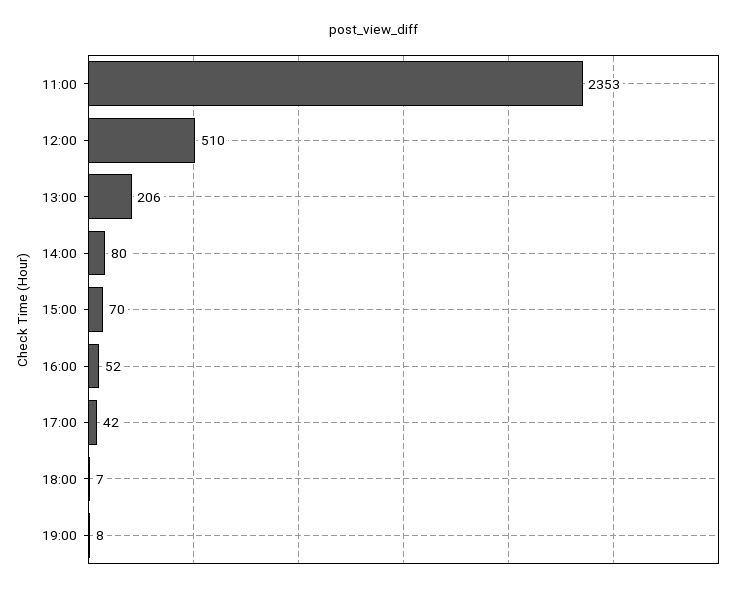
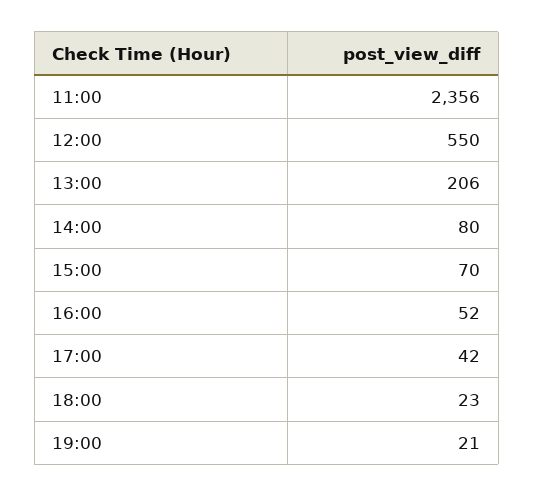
  {
-   "11:00": 2353,
+   "11:00": 2356,
-   "12:00": 510,
+   "12:00": 550,
    "13:00": 206,
    "14:00": 80,
    "15:00": 70,
    "16:00": 52,
    "17:00": 42,
-   "18:00": 7,
+   "18:00": 23,
-   "19:00": 8
+   "19:00": 21
  }

